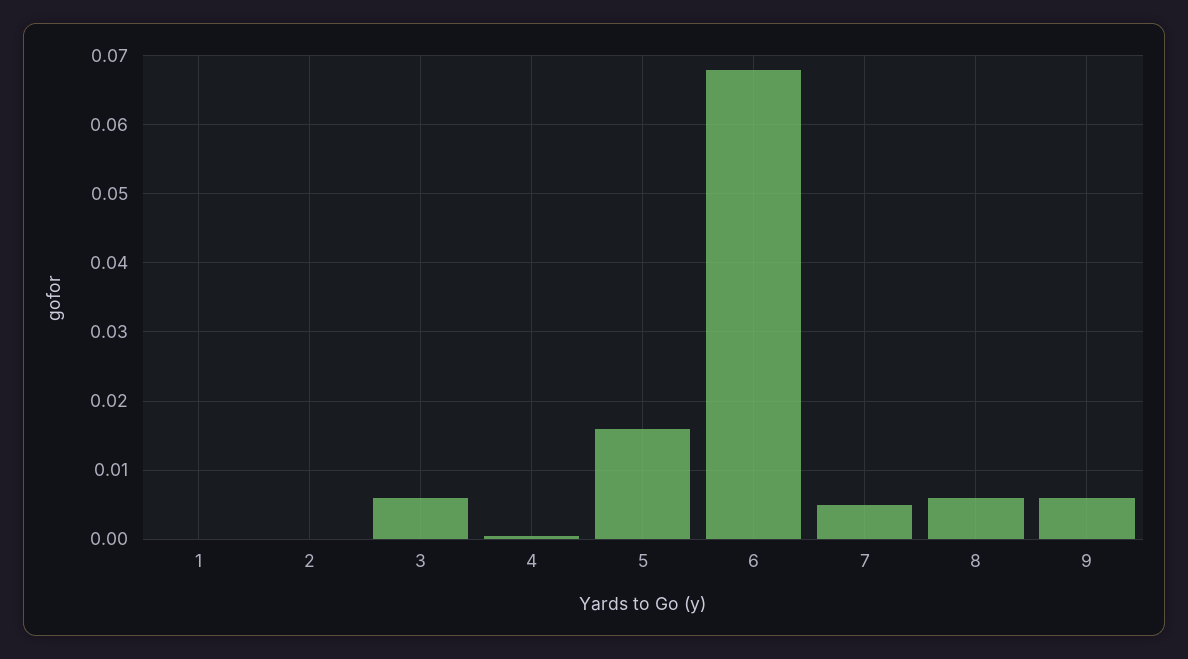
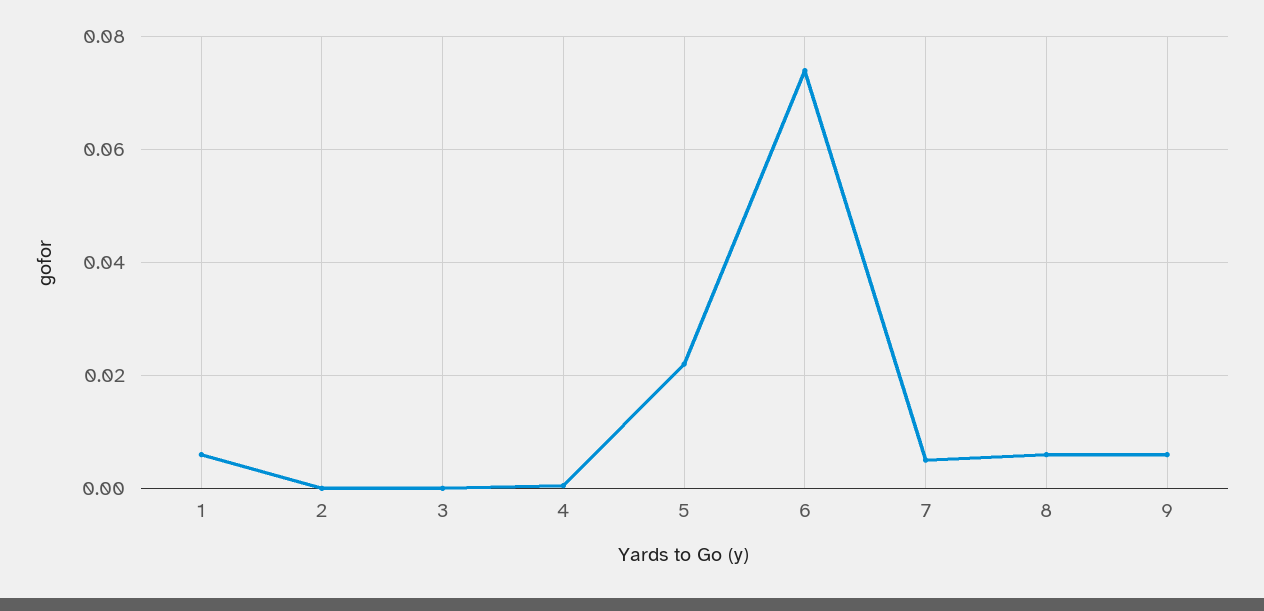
  {
-   "1": 0,
+   "1": 0.006,
    "2": 0,
-   "3": 0.006,
+   "3": 0,
    "4": 0.001,
-   "5": 0.016,
+   "5": 0.022,
-   "6": 0.068,
+   "6": 0.074,
    "7": 0.005,
    "8": 0.006,
    "9": 0.006
  }

